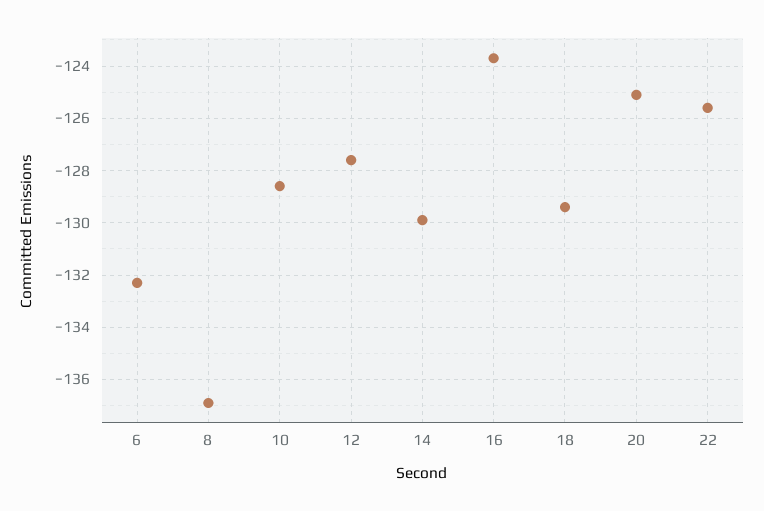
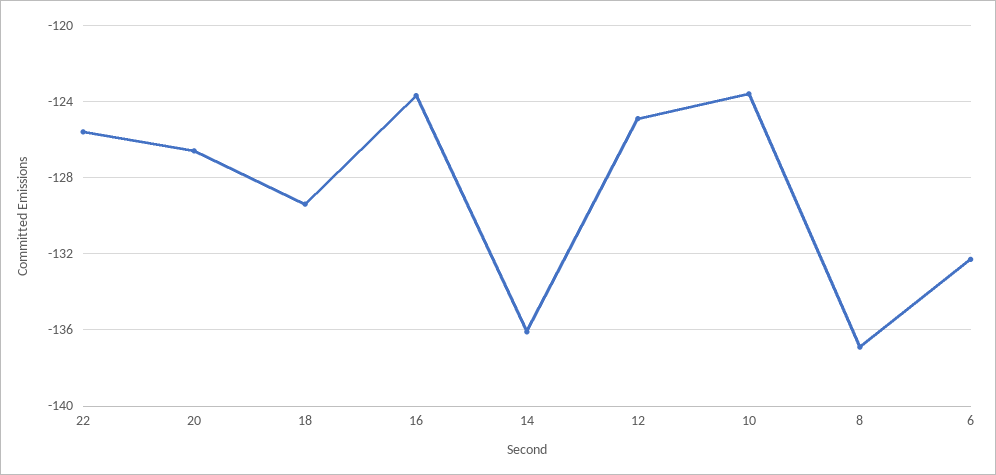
  {
    "6": -132.5,
    "8": -137,
-   "10": -128.5,
+   "10": -123.5,
-   "12": -127.5,
+   "12": -125,
-   "14": -130,
+   "14": -136,
    "16": -123.5,
    "18": -129.5,
-   "20": -125,
+   "20": -126.5,
    "22": -125.5
  }

